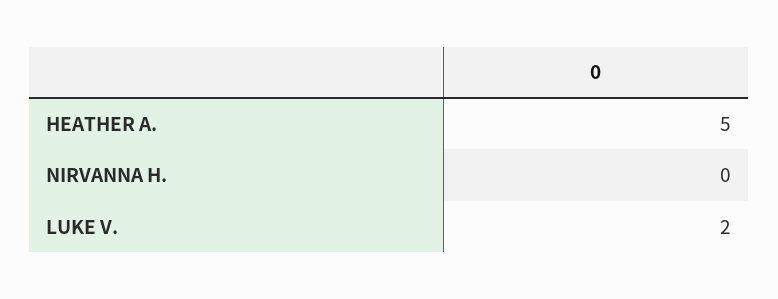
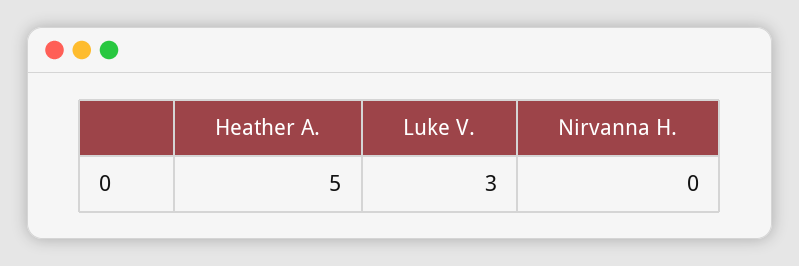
  {
    "HEATHER A.": 5,
    "NIRVANNA H.": 0,
-   "LUKE V.": 2
+   "LUKE V.": 3
  }

